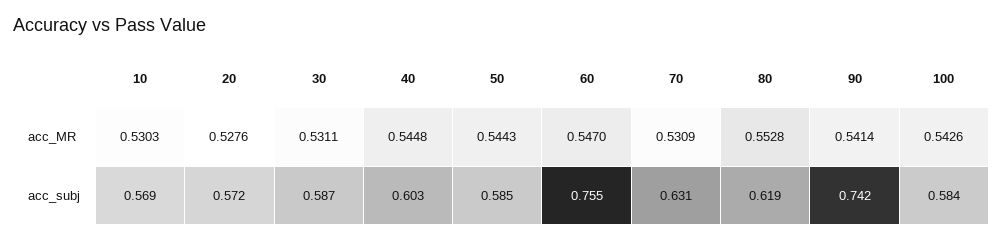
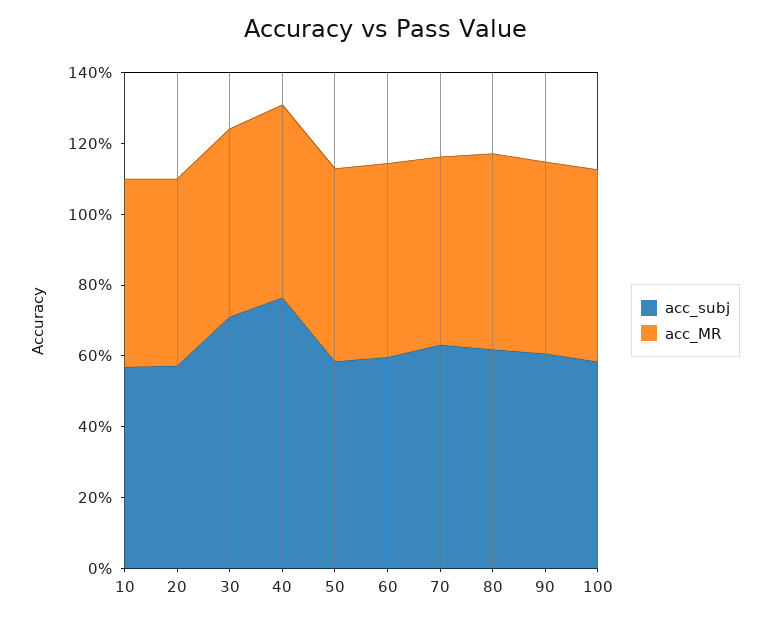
  {
    "acc_MR": {
      "10": 0.5303,
      "20": 0.5276,
      "30": 0.5311,
      "40": 0.5448,
      "50": 0.5443,
      "60": 0.547,
      "70": 0.5309,
      "80": 0.5528,
      "90": 0.5414,
      "100": 0.5426
    },
    "acc_subj": {
      "10": 0.569,
      "20": 0.572,
-     "30": 0.587,
+     "30": 0.7,
-     "40": 0.603,
+     "40": 0.75,
      "50": 0.585,
-     "60": 0.755,
+     "60": 0.6,
      "70": 0.631,
      "80": 0.619,
-     "90": 0.742,
+     "90": 0.6,
      "100": 0.584
    }
  }

